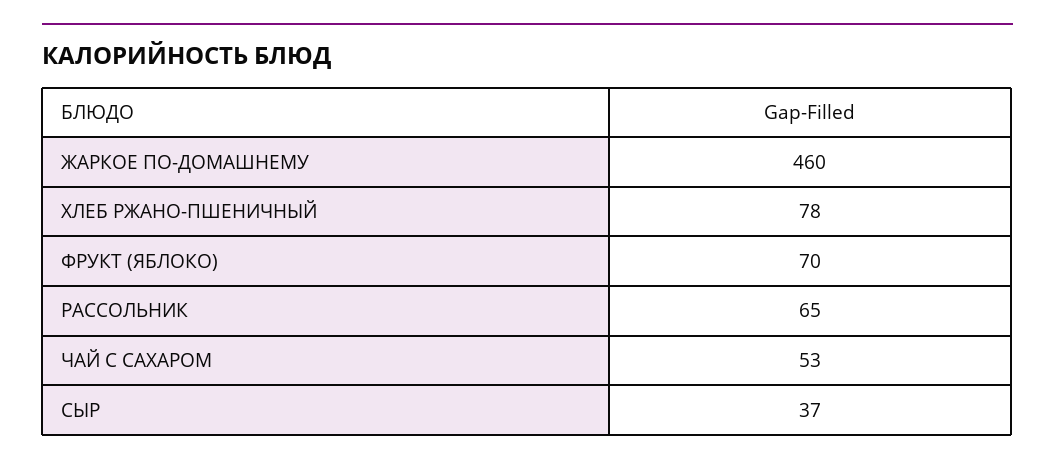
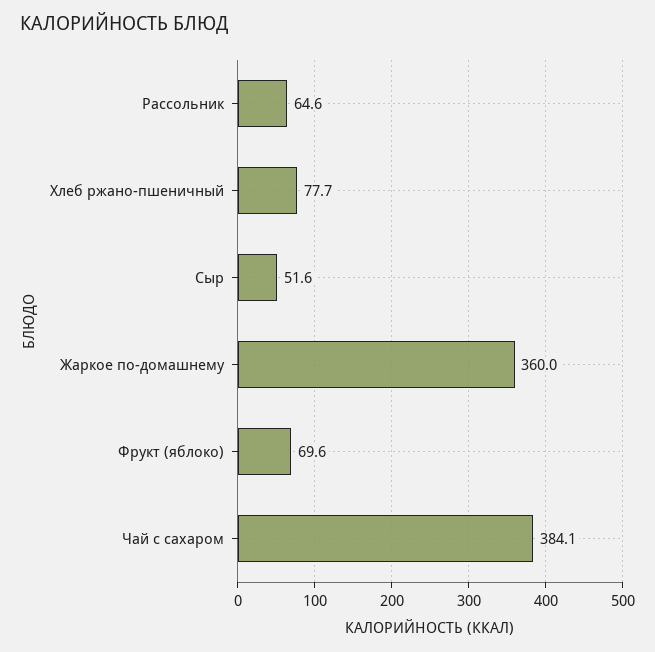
  {
-   "ЖАРКОЕ ПО-ДОМАШНЕМУ": 460,
+   "ЖАРКОЕ ПО-ДОМАШНЕМУ": 360,
    "ХЛЕБ РЖАНО-ПШЕНИЧНЫЙ": 77.7,
    "ФРУКТ (ЯБЛОКО)": 69.6,
    "РАССОЛЬНИК": 64.6,
-   "ЧАЙ С САХАРОМ": 53,
+   "ЧАЙ С САХАРОМ": 384.1,
-   "СЫР": 37
+   "СЫР": 51.6
  }

